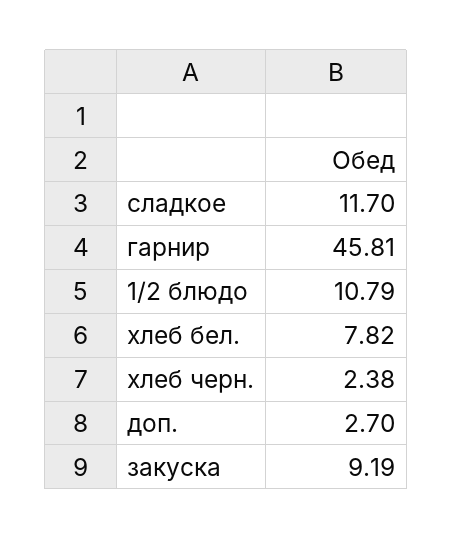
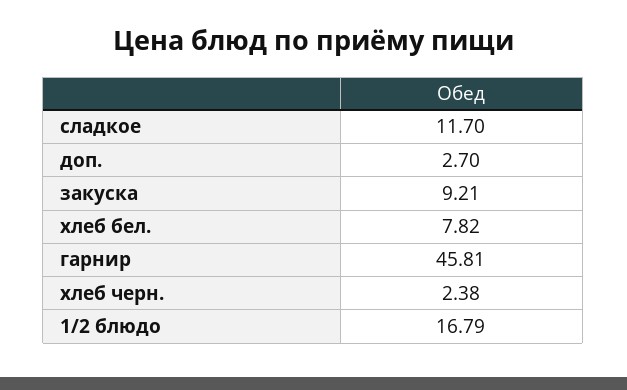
  {
    "сладкое": 11.7,
    "гарнир": 45.81,
-   "1/2 блюдо": 10.79,
+   "1/2 блюдо": 16.79,
    "хлеб бел.": 7.82,
    "хлеб черн.": 2.38,
    "доп.": 2.7,
-   "закуска": 9.19
+   "закуска": 9.21
  }

